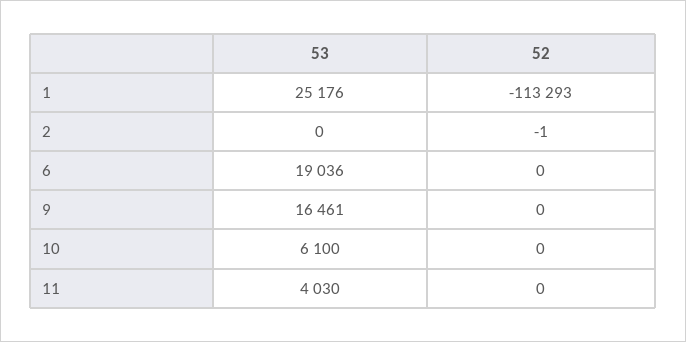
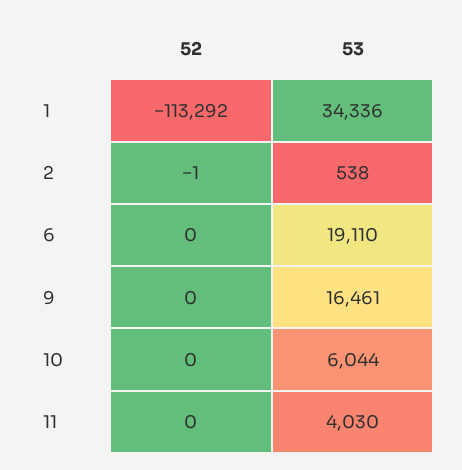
  {
    "53": {
-     "1": 25176,
+     "1": 34336,
-     "2": 0,
+     "2": 538,
-     "6": 19036,
+     "6": 19110,
      "9": 16461,
-     "10": 6100,
+     "10": 6044,
      "11": 4030
    },
    "52": {
-     "1": -113293,
+     "1": -113292,
      "2": -1,
      "6": 0,
      "9": 0,
      "10": 0,
      "11": 0
    }
  }

